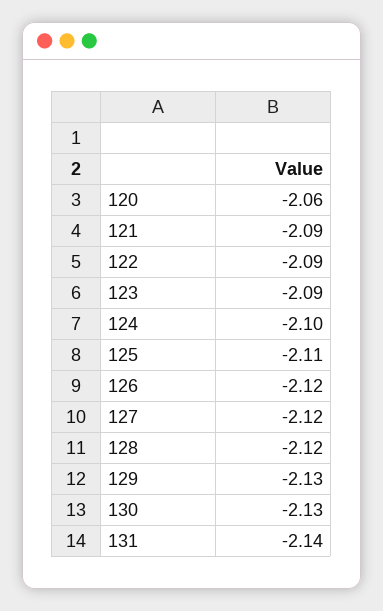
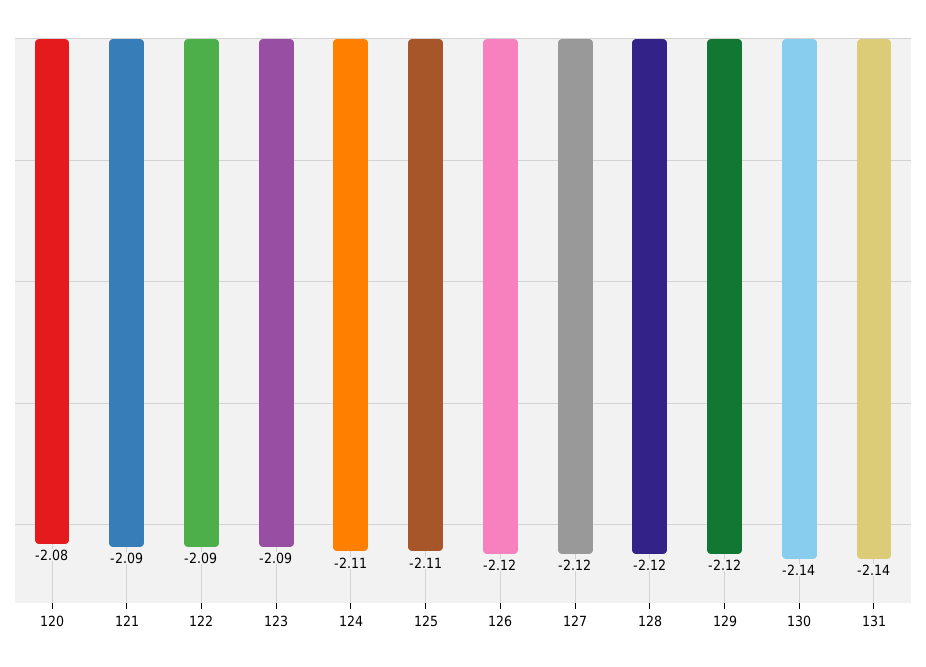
  {
-   "120": -2.06,
+   "120": -2.08,
    "121": -2.09,
    "122": -2.09,
    "123": -2.09,
-   "124": -2.1,
+   "124": -2.11,
    "125": -2.11,
    "126": -2.12,
    "127": -2.12,
    "128": -2.12,
-   "129": -2.13,
+   "129": -2.12,
-   "130": -2.13,
+   "130": -2.14,
    "131": -2.14
  }

